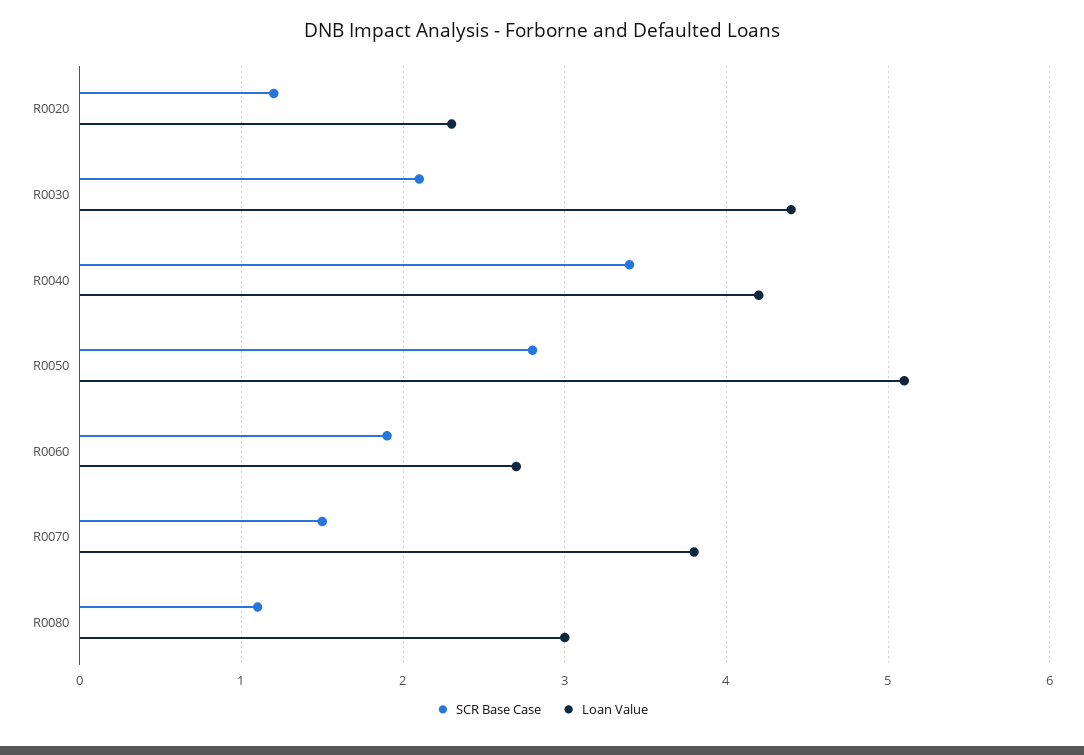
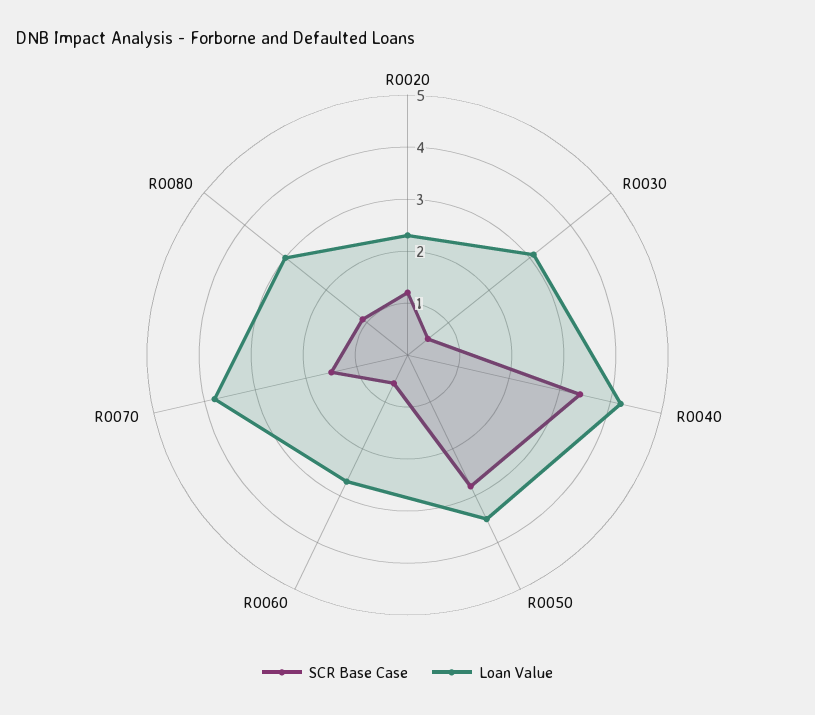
  {
    "SCR Base Case": {
      "R0020": 1.2,
-     "R0030": 2.1,
+     "R0030": 0.5,
      "R0040": 3.4,
      "R0050": 2.8,
-     "R0060": 1.9,
+     "R0060": 0.5,
      "R0070": 1.5,
      "R0080": 1.1
    },
    "Loan Value": {
      "R0020": 2.3,
-     "R0030": 4.4,
+     "R0030": 3,
      "R0040": 4.2,
-     "R0050": 5.1,
+     "R0050": 3.5,
      "R0060": 2.7,
      "R0070": 3.8,
      "R0080": 3
    }
  }

